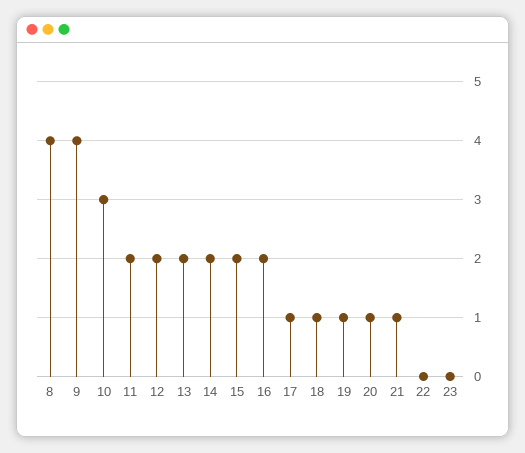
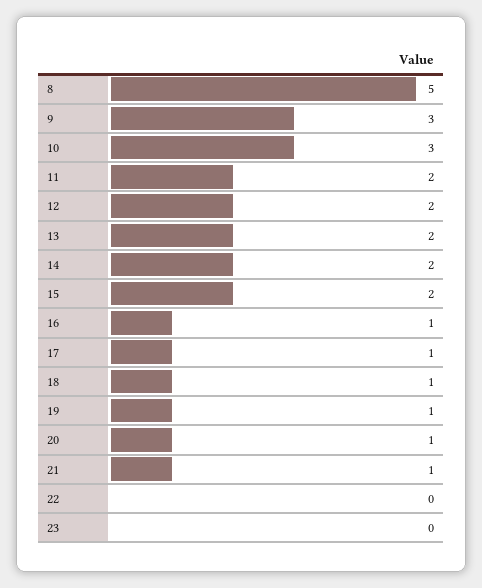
  {
-   "8": 4,
+   "8": 5,
-   "9": 4,
+   "9": 3,
    "10": 3,
    "11": 2,
    "12": 2,
    "13": 2,
    "14": 2,
    "15": 2,
-   "16": 2,
+   "16": 1,
    "17": 1,
    "18": 1,
    "19": 1,
    "20": 1,
    "21": 1,
    "22": 0,
    "23": 0
  }

